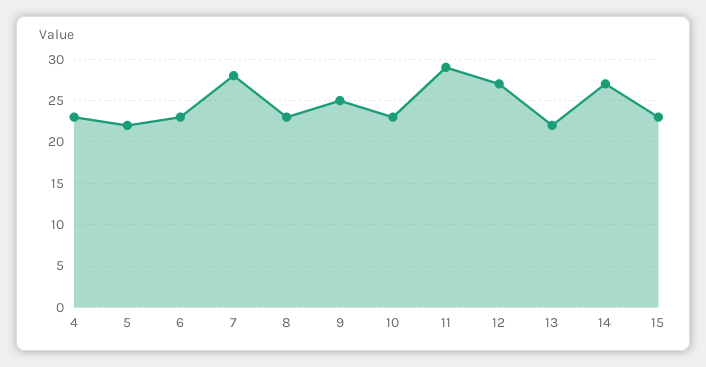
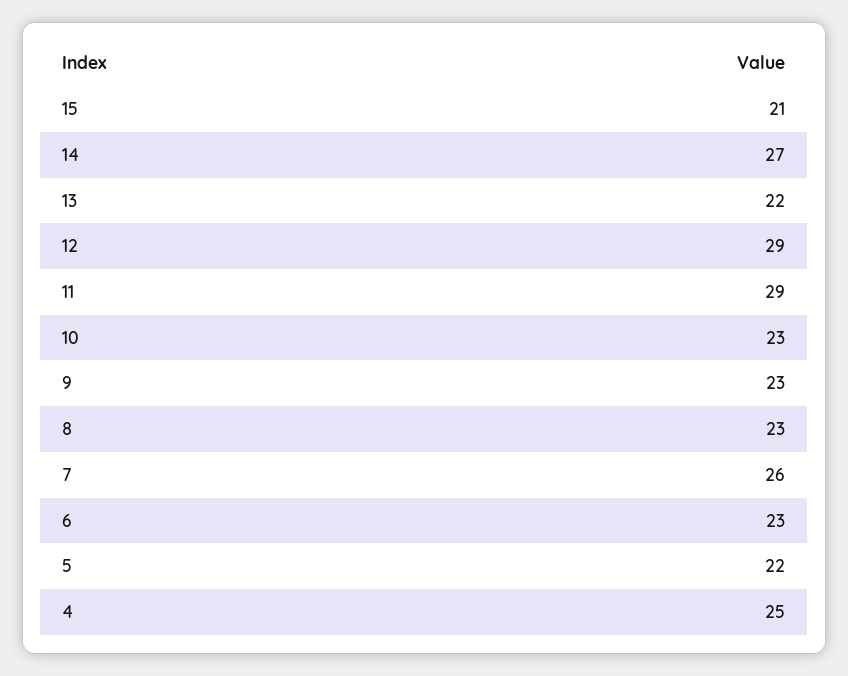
  {
-   "4": 23,
+   "4": 25,
    "5": 22,
    "6": 23,
-   "7": 28,
+   "7": 26,
    "8": 23,
-   "9": 25,
+   "9": 23,
    "10": 23,
    "11": 29,
-   "12": 27,
+   "12": 29,
    "13": 22,
    "14": 27,
-   "15": 23
+   "15": 21
  }

